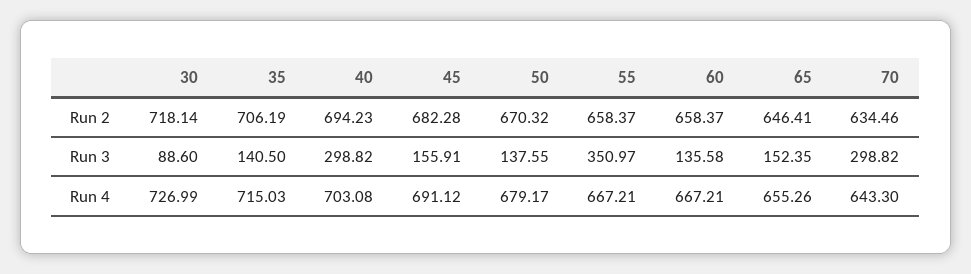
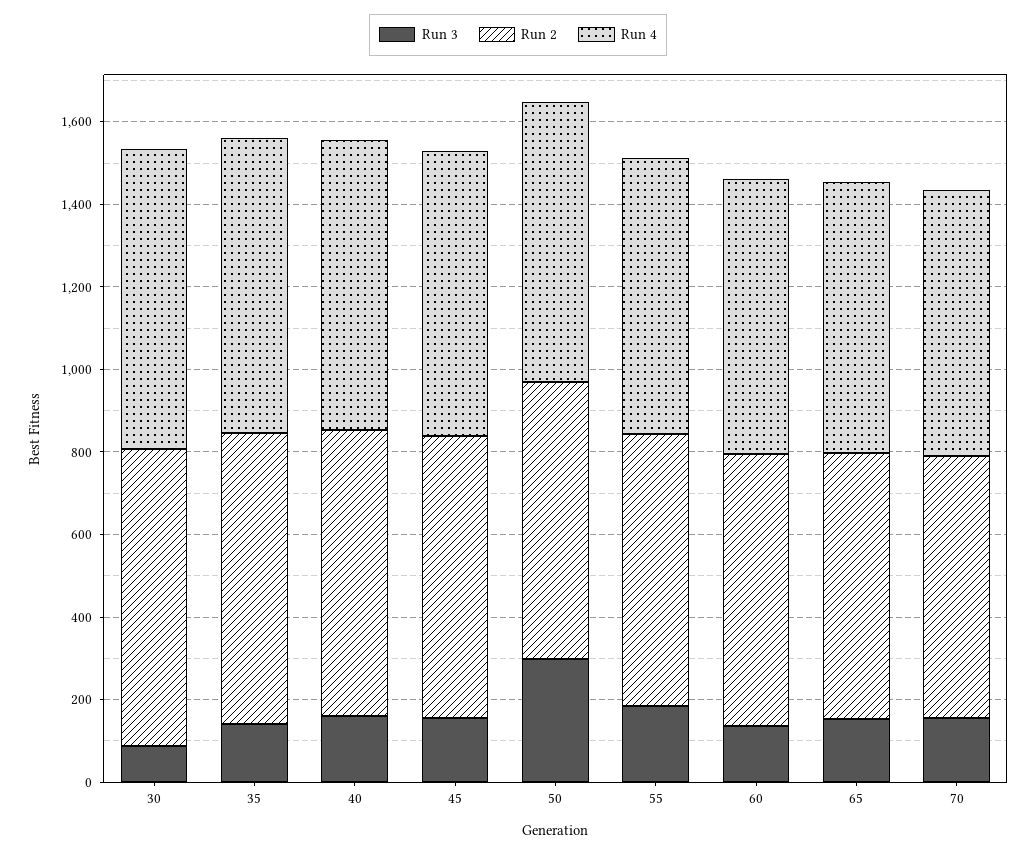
  {
    "Run 2": {
      "30": 718.14,
      "35": 706.19,
      "40": 694.23,
      "45": 682.28,
      "50": 670.32,
      "55": 658.37,
      "60": 658.37,
      "65": 646.41,
      "70": 634.46
    },
    "Run 3": {
      "30": 88.6,
      "35": 140.5,
-     "40": 298.82,
+     "40": 150,
      "45": 155.91,
-     "50": 137.55,
+     "50": 300,
-     "55": 350.97,
+     "55": 200,
      "60": 135.58,
      "65": 152.35,
-     "70": 298.82
+     "70": 150
    },
    "Run 4": {
      "30": 726.99,
      "35": 715.03,
      "40": 703.08,
      "45": 691.12,
      "50": 679.17,
      "55": 667.21,
      "60": 667.21,
      "65": 655.26,
      "70": 643.3
    }
  }

